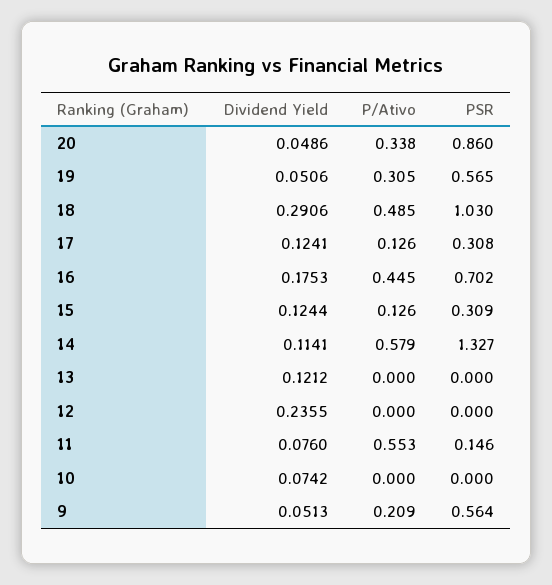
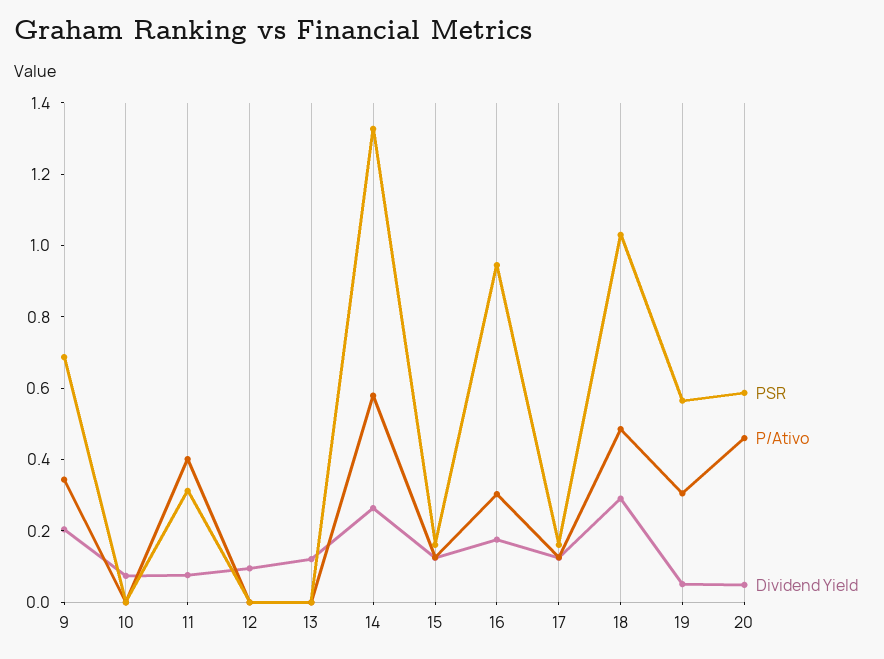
  {
    "Dividend Yield": {
      "20": 0.0486,
      "19": 0.0506,
      "18": 0.2906,
      "17": 0.1241,
      "16": 0.1753,
      "15": 0.1244,
-     "14": 0.1141,
+     "14": 0.25,
      "13": 0.1212,
-     "12": 0.2355,
+     "12": 0.1,
      "11": 0.076,
      "10": 0.0742,
-     "9": 0.0513
+     "9": 0.2
    },
    "P/Ativo": {
-     "20": 0.338,
+     "20": 0.45,
      "19": 0.305,
      "18": 0.485,
      "17": 0.126,
-     "16": 0.445,
+     "16": 0.3,
      "15": 0.126,
      "14": 0.579,
      "13": 0,
      "12": 0,
-     "11": 0.553,
+     "11": 0.4,
      "10": 0,
-     "9": 0.209
+     "9": 0.35
    },
    "PSR": {
-     "20": 0.86,
+     "20": 0.6,
      "19": 0.565,
      "18": 1.03,
-     "17": 0.308,
+     "17": 0.15,
-     "16": 0.702,
+     "16": 0.95,
-     "15": 0.309,
+     "15": 0.15,
      "14": 1.327,
      "13": 0,
      "12": 0,
-     "11": 0.146,
+     "11": 0.3,
      "10": 0,
-     "9": 0.564
+     "9": 0.7
    }
  }

